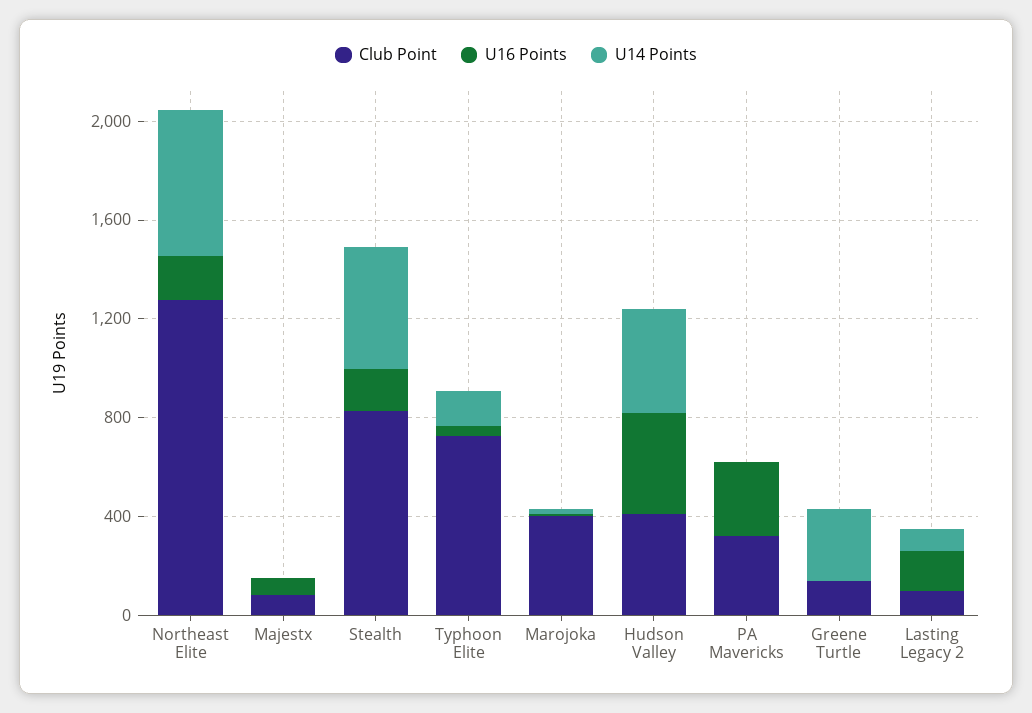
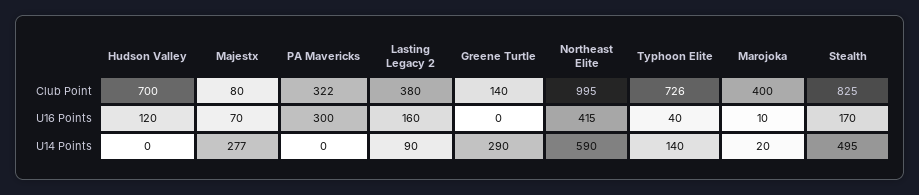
  {
    "Club Point": {
-     "Northeast Elite": 1300,
+     "Northeast Elite": 995,
      "Majestx": 80,
      "Stealth": 825,
      "Typhoon Elite": 726,
      "Marojoka": 400,
-     "Hudson Valley": 400,
+     "Hudson Valley": 700,
      "PA Mavericks": 322,
      "Greene Turtle": 140,
-     "Lasting Legacy 2": 100
+     "Lasting Legacy 2": 380
    },
    "U16 Points": {
-     "Northeast Elite": 200,
+     "Northeast Elite": 415,
      "Majestx": 70,
      "Stealth": 170,
      "Typhoon Elite": 40,
      "Marojoka": 10,
-     "Hudson Valley": 400,
+     "Hudson Valley": 120,
      "PA Mavericks": 300,
      "Greene Turtle": 0,
      "Lasting Legacy 2": 160
    },
    "U14 Points": {
      "Northeast Elite": 590,
-     "Majestx": 0,
+     "Majestx": 277,
      "Stealth": 495,
      "Typhoon Elite": 140,
      "Marojoka": 20,
-     "Hudson Valley": 400,
+     "Hudson Valley": 0,
      "PA Mavericks": 0,
      "Greene Turtle": 290,
      "Lasting Legacy 2": 90
    }
  }

